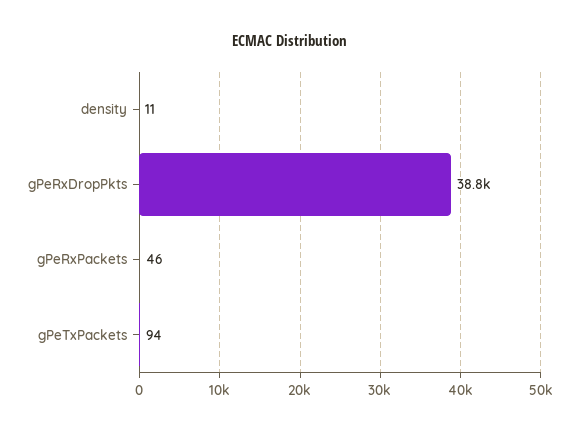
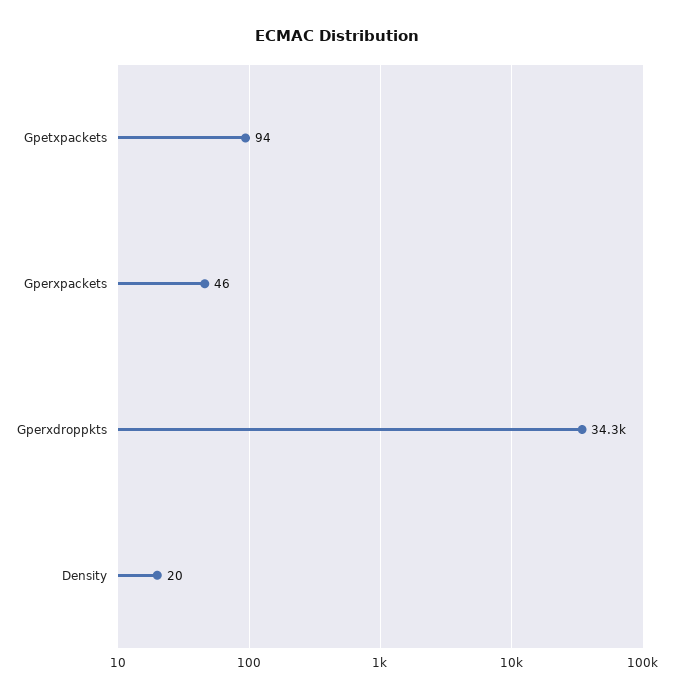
  {
-   "density": 11,
+   "density": 20,
-   "gPeRxDropPkts": 38800,
+   "gPeRxDropPkts": 34300,
    "gPeRxPackets": 46,
    "gPeTxPackets": 94
  }

